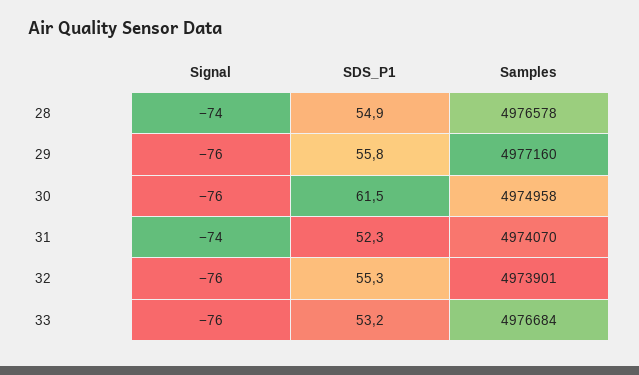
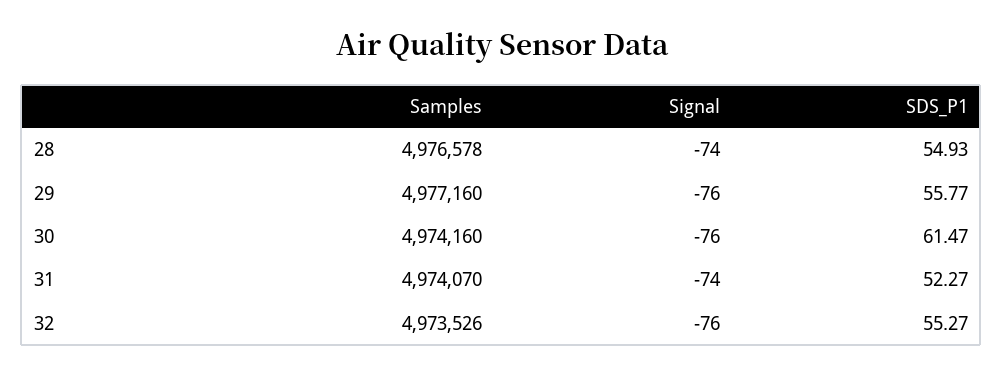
  {
    "Signal": {
      "28": -74,
      "29": -76,
      "30": -76,
      "31": -74,
-     "32": -76,
+     "32": -76
-     "33": -76
    },
    "SDS_P1": {
      "28": 54.93,
      "29": 55.77,
      "30": 61.47,
      "31": 52.27,
-     "32": 55.27,
+     "32": 55.27
-     "33": 53.2
    },
    "Samples": {
      "28": 4976578,
      "29": 4977160,
-     "30": 4974958,
+     "30": 4974160,
      "31": 4974070,
-     "32": 4973901,
+     "32": 4973526
-     "33": 4976684
    }
  }

